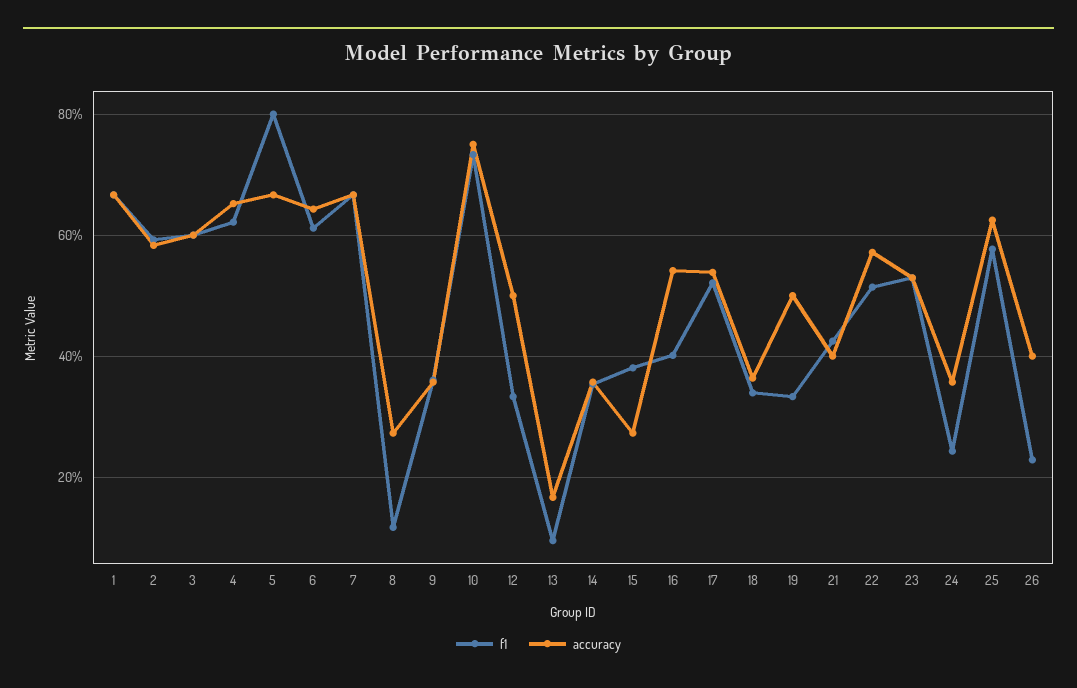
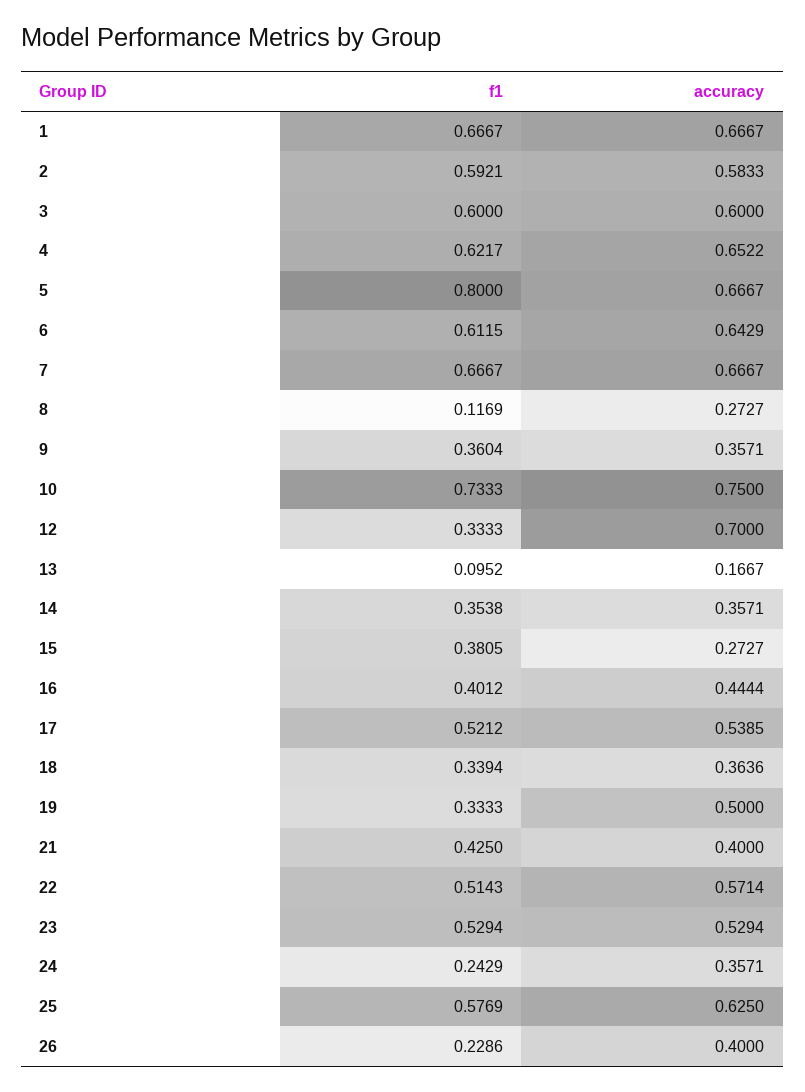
  {
    "f1": {
      "1": 0.6667,
      "2": 0.5921,
      "3": 0.6,
      "4": 0.6217,
      "5": 0.8,
      "6": 0.6115,
      "7": 0.6667,
      "8": 0.1169,
      "9": 0.3604,
      "10": 0.7333,
      "12": 0.3333,
      "13": 0.0952,
      "14": 0.3538,
      "15": 0.3805,
      "16": 0.4012,
      "17": 0.5212,
      "18": 0.3394,
      "19": 0.3333,
      "21": 0.425,
      "22": 0.5143,
      "23": 0.5294,
      "24": 0.2429,
      "25": 0.5769,
      "26": 0.2286
    },
    "accuracy": {
      "1": 0.6667,
      "2": 0.5833,
      "3": 0.6,
      "4": 0.6522,
      "5": 0.6667,
      "6": 0.6429,
      "7": 0.6667,
      "8": 0.2727,
      "9": 0.3571,
      "10": 0.75,
-     "12": 0.5,
+     "12": 0.7,
      "13": 0.1667,
      "14": 0.3571,
      "15": 0.2727,
-     "16": 0.54,
+     "16": 0.4444,
      "17": 0.5385,
      "18": 0.3636,
      "19": 0.5,
      "21": 0.4,
      "22": 0.5714,
      "23": 0.5294,
      "24": 0.3571,
      "25": 0.625,
      "26": 0.4
    }
  }

